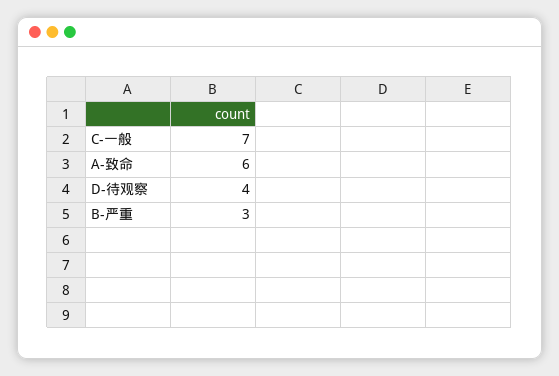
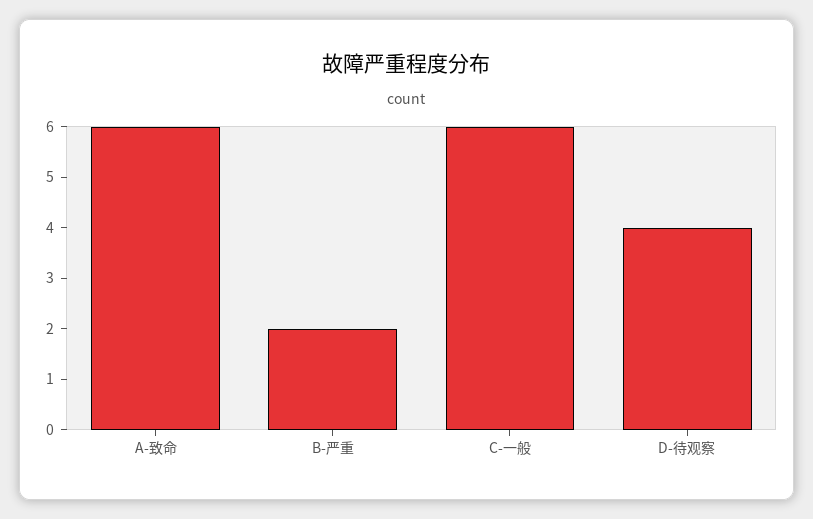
  {
-   "C-一般": 7,
+   "C-一般": 6,
    "A-致命": 6,
    "D-待观察": 4,
-   "B-严重": 3
+   "B-严重": 2
  }

